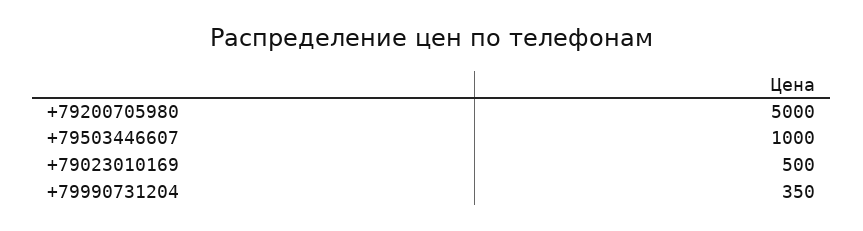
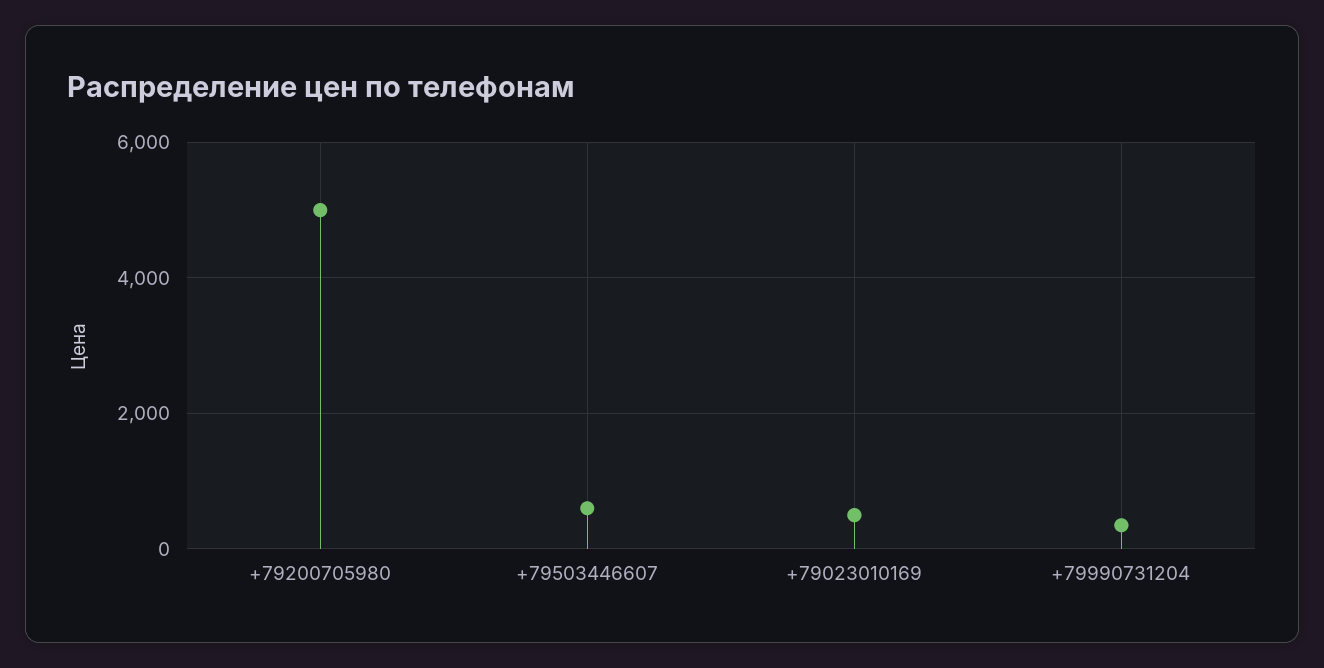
  {
    "+79200705980": 5000,
-   "+79503446607": 1000,
+   "+79503446607": 600,
    "+79023010169": 500,
    "+79990731204": 350
  }

